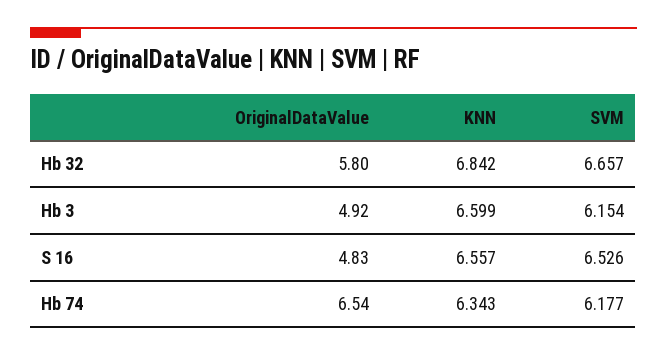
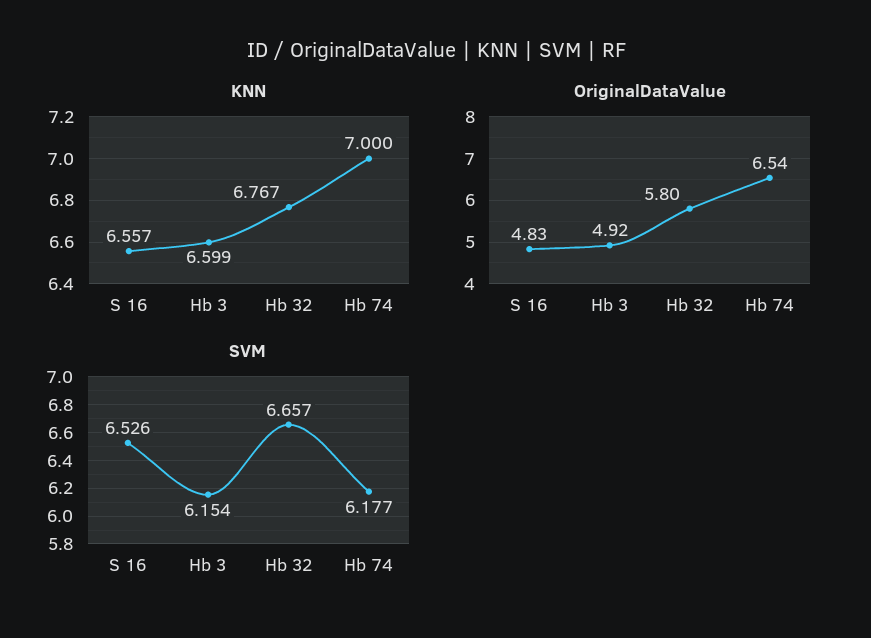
  {
    "OriginalDataValue": {
      "Hb 32": 5.8,
      "Hb 3": 4.92,
      "S 16": 4.83,
      "Hb 74": 6.54
    },
    "KNN": {
-     "Hb 32": 6.842,
+     "Hb 32": 6.767,
      "Hb 3": 6.599,
      "S 16": 6.557,
-     "Hb 74": 6.343
+     "Hb 74": 7
    },
    "SVM": {
      "Hb 32": 6.657,
      "Hb 3": 6.154,
      "S 16": 6.526,
      "Hb 74": 6.177
    }
  }

